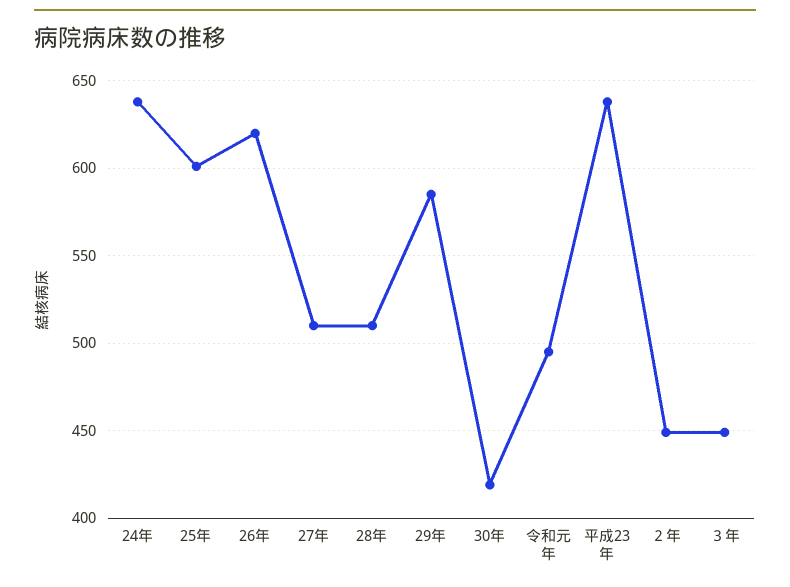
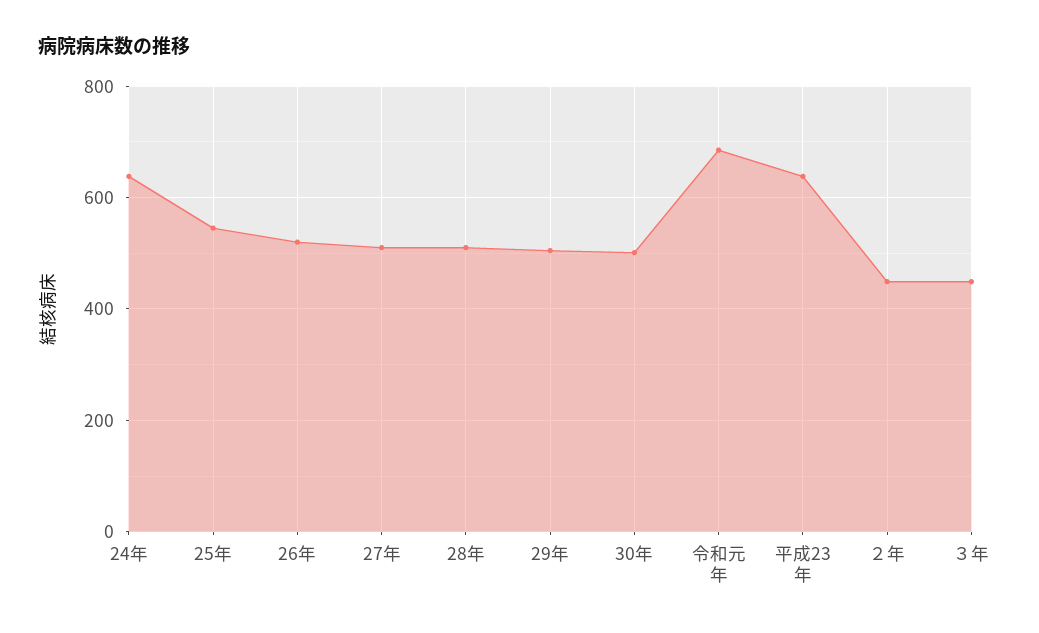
  {
    "24年": 640,
-   "25年": 600,
+   "25年": 540,
-   "26年": 620,
+   "26年": 520,
    "27年": 510,
    "28年": 510,
-   "29年": 585,
+   "29年": 500,
-   "30年": 420,
+   "30年": 500,
-   "令和元年": 495,
+   "令和元年": 680,
    "平成23年": 640,
    "２年": 450,
    "３年": 450
  }

